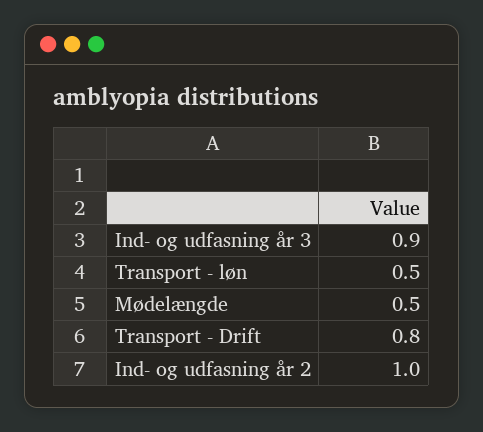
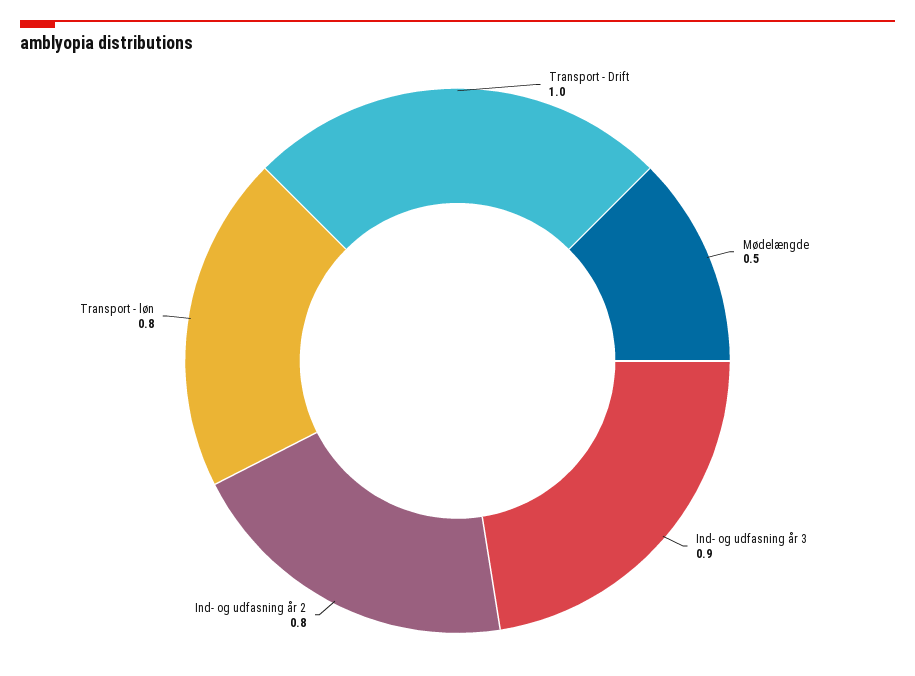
  {
    "Ind- og udfasning år 3": 0.9,
-   "Transport - løn": 0.5,
+   "Transport - løn": 0.8,
    "Mødelængde": 0.5,
-   "Transport - Drift": 0.8,
+   "Transport - Drift": 1,
-   "Ind- og udfasning år 2": 1
+   "Ind- og udfasning år 2": 0.8
  }

